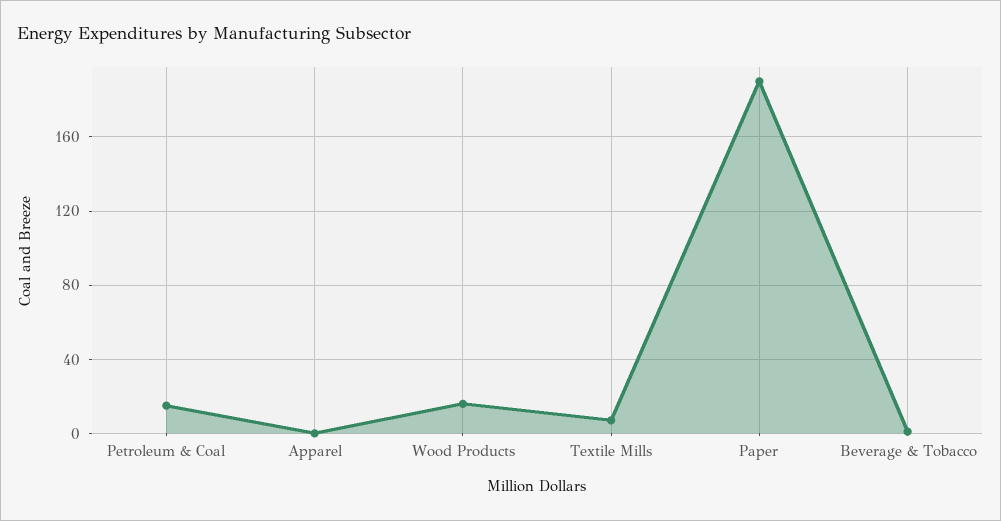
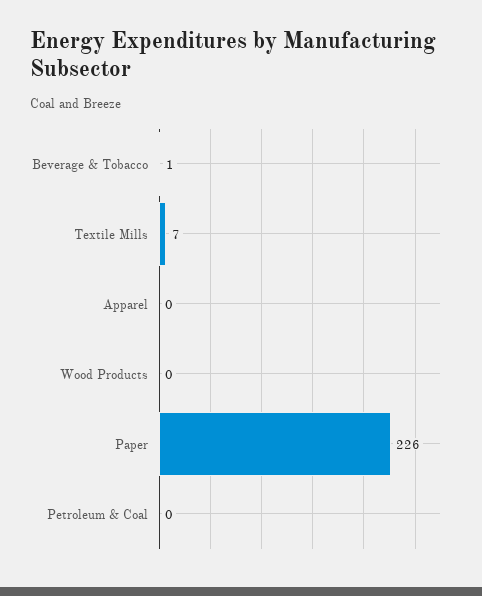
  {
-   "Petroleum & Coal": 15,
+   "Petroleum & Coal": 0,
    "Apparel": 0,
-   "Wood Products": 15,
+   "Wood Products": 0,
    "Textile Mills": 7,
-   "Paper": 190,
+   "Paper": 226,
    "Beverage & Tobacco": 1
  }

